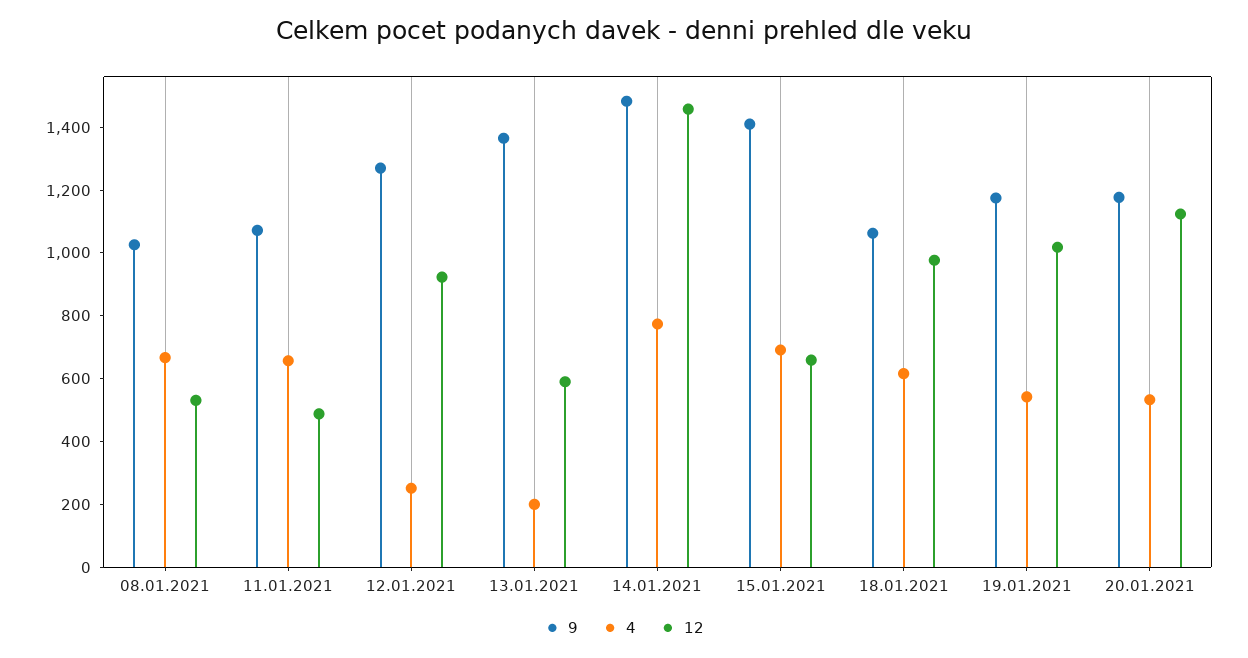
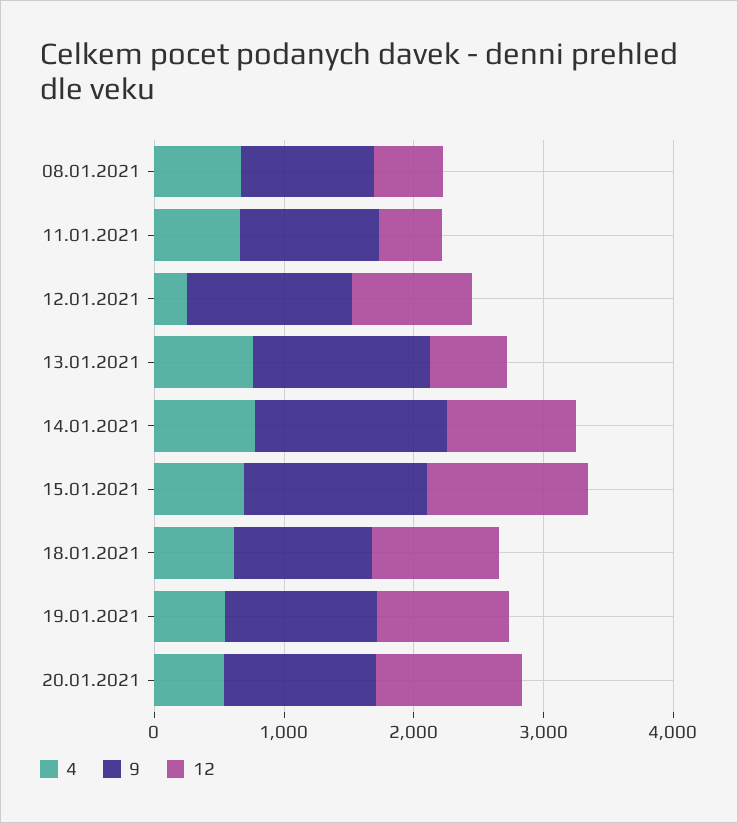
  {
    "9": {
      "08.01.2021": 1050,
      "11.01.2021": 1050,
      "12.01.2021": 1250,
      "13.01.2021": 1350,
      "14.01.2021": 1500,
      "15.01.2021": 1400,
      "18.01.2021": 1050,
      "19.01.2021": 1200,
      "20.01.2021": 1200
    },
    "4": {
      "08.01.2021": 650,
      "11.01.2021": 650,
      "12.01.2021": 250,
-     "13.01.2021": 200,
+     "13.01.2021": 800,
      "14.01.2021": 750,
      "15.01.2021": 700,
      "18.01.2021": 600,
      "19.01.2021": 550,
      "20.01.2021": 550
    },
    "12": {
      "08.01.2021": 550,
      "11.01.2021": 500,
      "12.01.2021": 900,
      "13.01.2021": 600,
-     "14.01.2021": 1450,
+     "14.01.2021": 1000,
-     "15.01.2021": 650,
+     "15.01.2021": 1200,
      "18.01.2021": 1000,
      "19.01.2021": 1000,
      "20.01.2021": 1100
    }
  }

